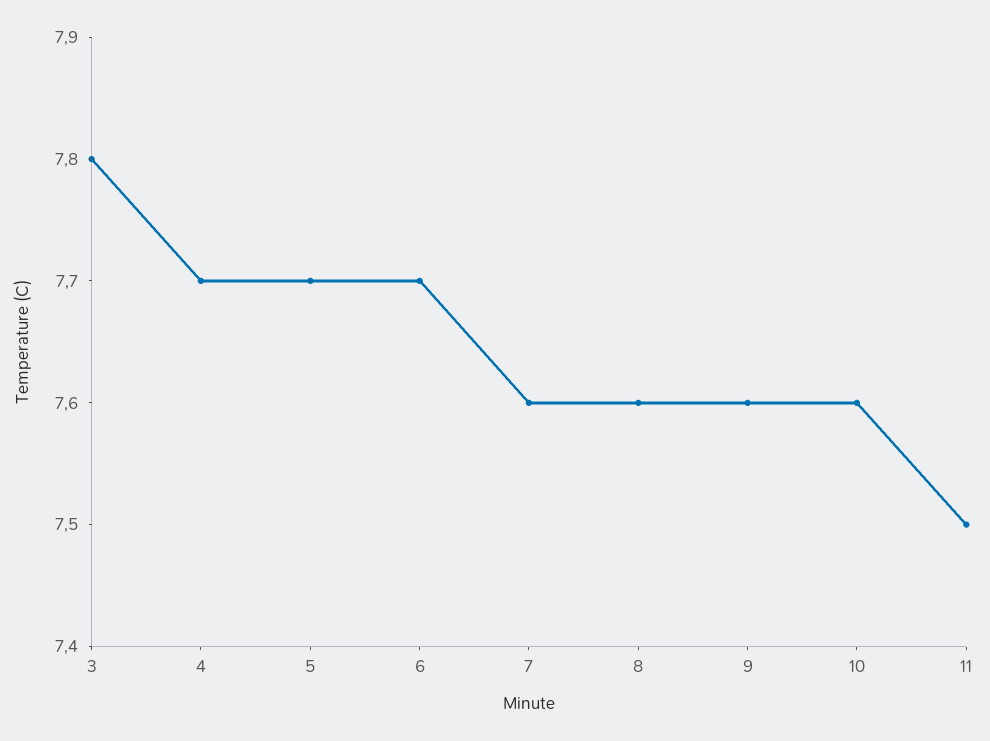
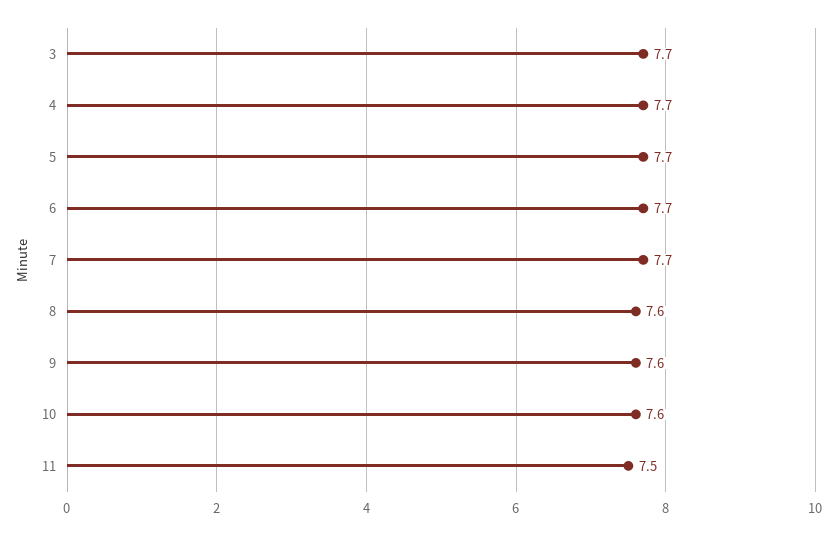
  {
-   "3": 7.8,
+   "3": 7.7,
    "4": 7.7,
    "5": 7.7,
    "6": 7.7,
-   "7": 7.6,
+   "7": 7.7,
    "8": 7.6,
    "9": 7.6,
    "10": 7.6,
    "11": 7.5
  }

